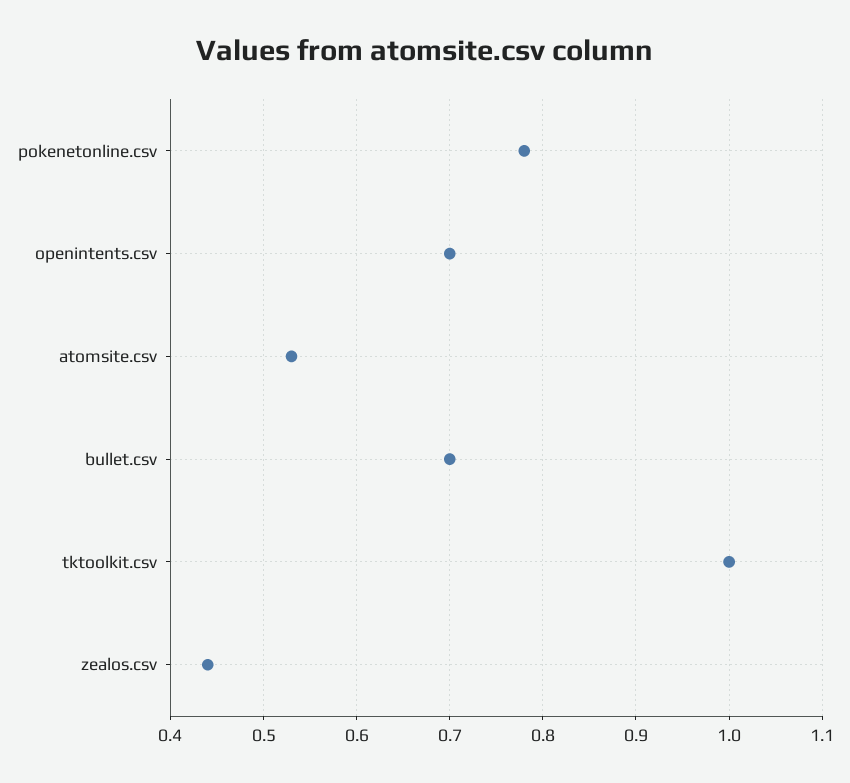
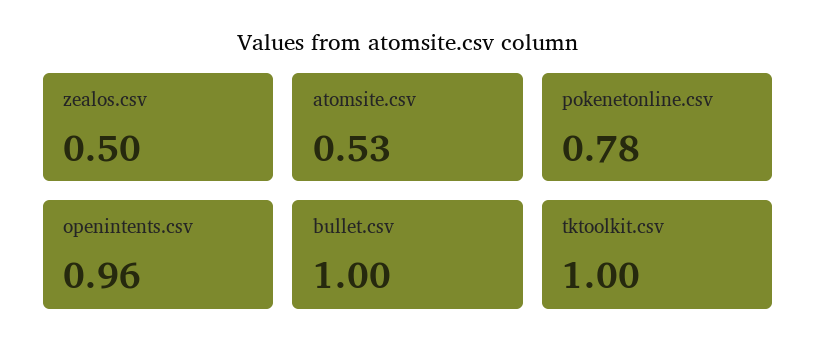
  {
    "pokenetonline.csv": 0.78,
-   "openintents.csv": 0.7,
+   "openintents.csv": 0.96,
    "atomsite.csv": 0.53,
-   "bullet.csv": 0.7,
+   "bullet.csv": 1,
    "tktoolkit.csv": 1,
-   "zealos.csv": 0.44
+   "zealos.csv": 0.5
  }

